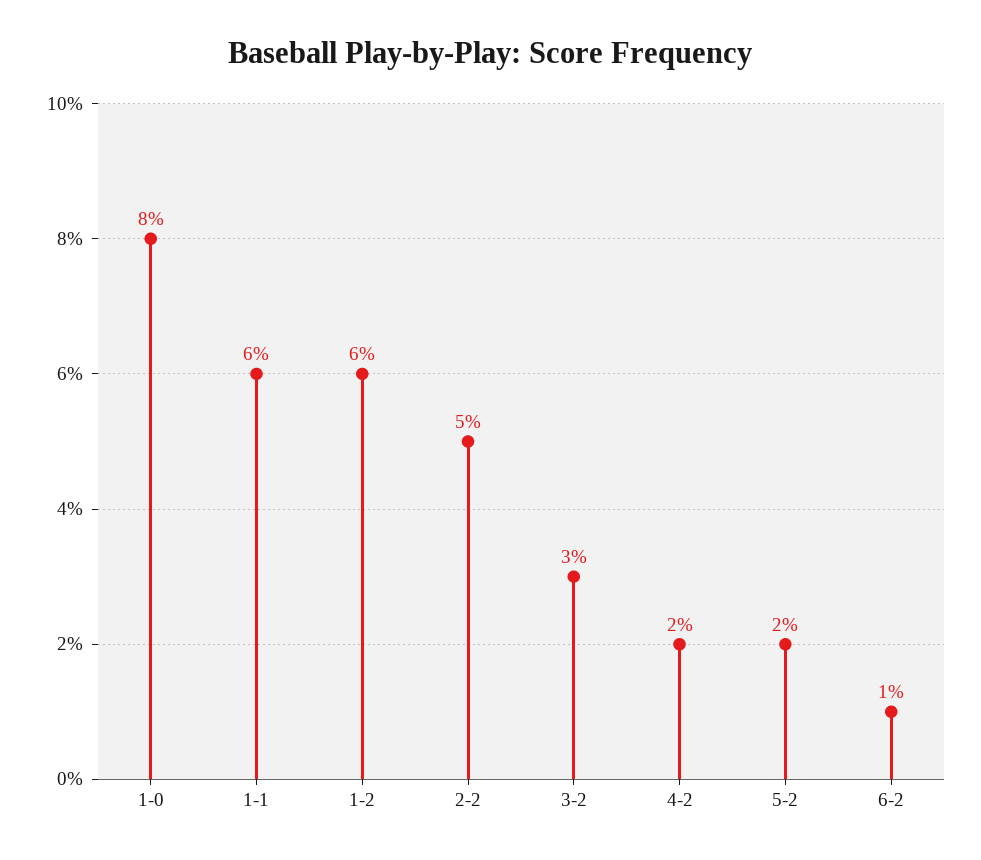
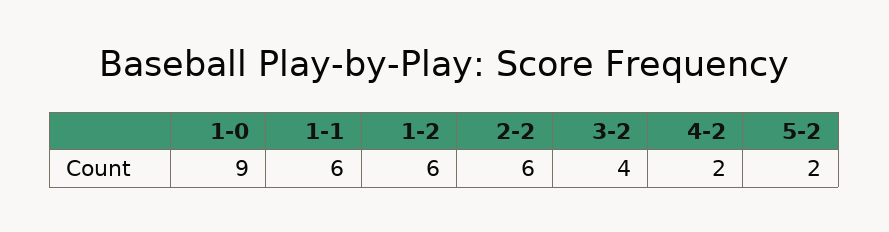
  {
-   "1-0": 8,
+   "1-0": 9,
    "1-1": 6,
    "1-2": 6,
-   "2-2": 5,
+   "2-2": 6,
-   "3-2": 3,
+   "3-2": 4,
    "4-2": 2,
-   "5-2": 2,
+   "5-2": 2
-   "6-2": 1
  }

